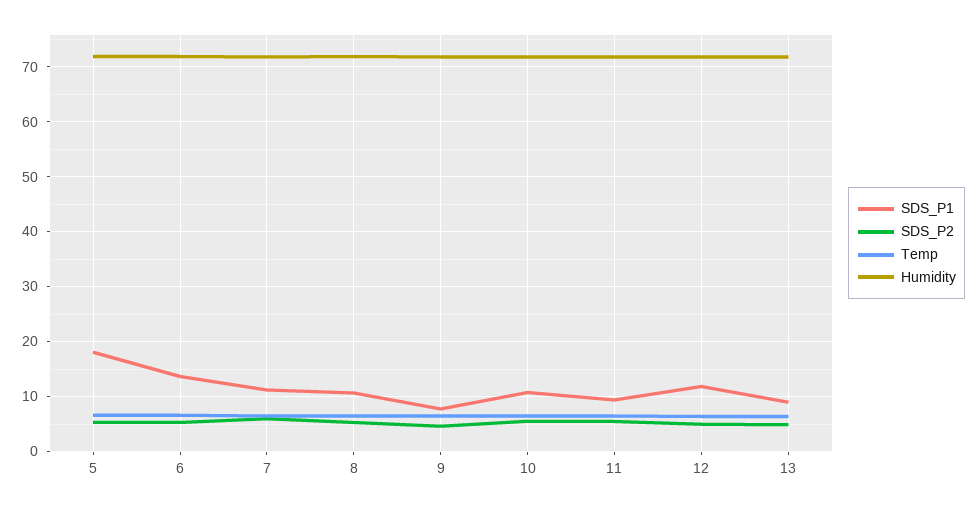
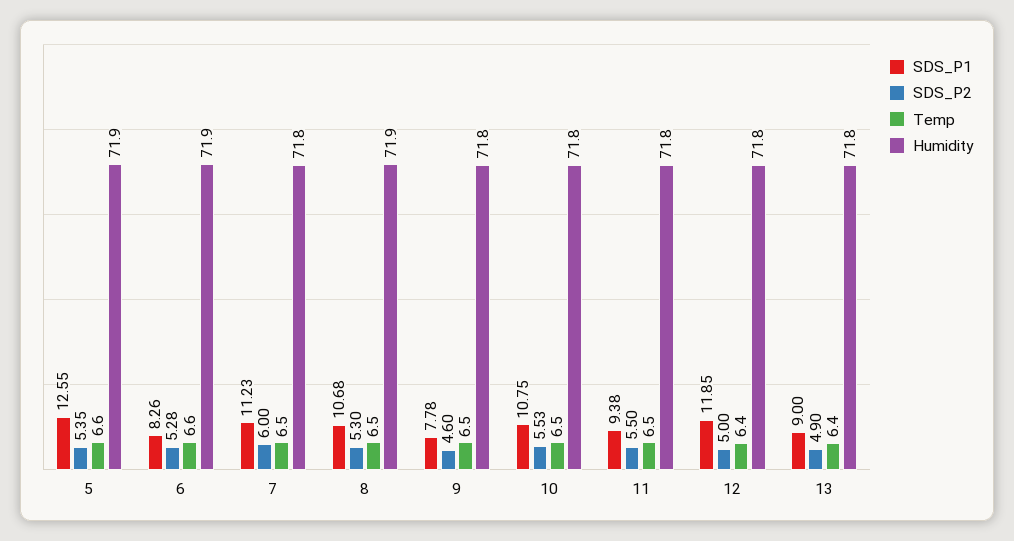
  {
    "SDS_P1": {
-     "5": 18,
+     "5": 12.55,
-     "6": 14,
+     "6": 8.26,
      "7": 11.23,
      "8": 10.68,
      "9": 7.78,
      "10": 10.75,
      "11": 9.38,
      "12": 11.85,
      "13": 9
    },
    "SDS_P2": {
      "5": 5.35,
      "6": 5.28,
      "7": 6,
      "8": 5.3,
      "9": 4.6,
      "10": 5.53,
      "11": 5.5,
      "12": 5,
      "13": 4.9
    },
    "Temp": {
      "5": 6.6,
      "6": 6.6,
      "7": 6.5,
      "8": 6.5,
      "9": 6.5,
      "10": 6.5,
      "11": 6.5,
      "12": 6.4,
      "13": 6.4
    },
    "Humidity": {
      "5": 71.9,
      "6": 71.9,
      "7": 71.8,
      "8": 71.9,
      "9": 71.8,
      "10": 71.8,
      "11": 71.8,
      "12": 71.8,
      "13": 71.8
    }
  }

